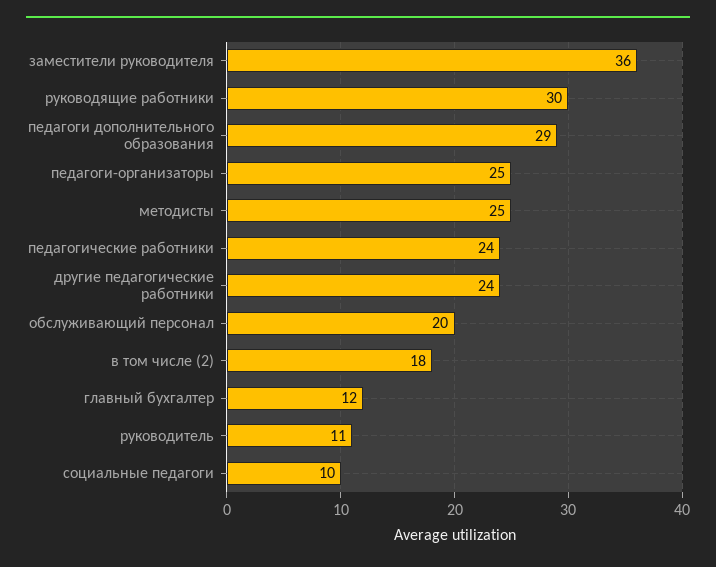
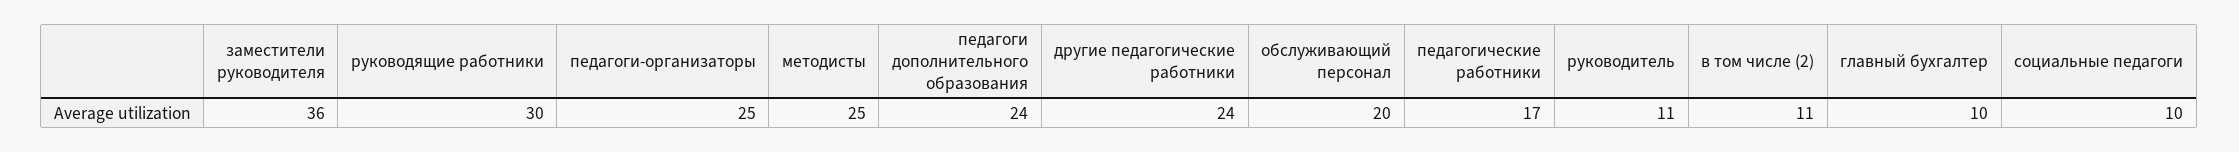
  {
    "заместители руководителя": 36,
    "руководящие работники": 30,
-   "педагоги дополнительного образования": 29,
+   "педагоги дополнительного образования": 24,
    "педагоги-организаторы": 25,
    "методисты": 25,
-   "педагогические работники": 24,
+   "педагогические работники": 17,
    "другие педагогические работники": 24,
    "обслуживающий персонал": 20,
-   "в том числе (2)": 18,
+   "в том числе (2)": 11,
-   "главный бухгалтер": 12,
+   "главный бухгалтер": 10,
    "руководитель": 11,
    "социальные педагоги": 10
  }

